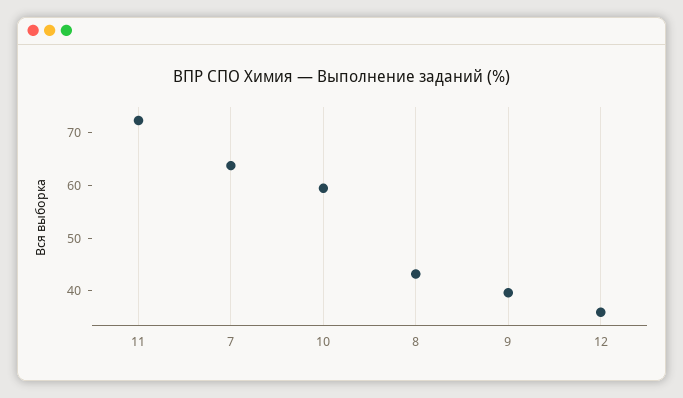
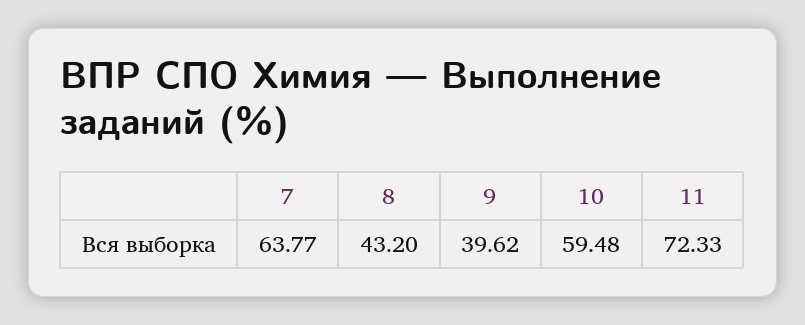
  {
    "11": 72.33,
    "7": 63.77,
    "10": 59.48,
    "8": 43.2,
-   "9": 39.62,
+   "9": 39.62
-   "12": 36
  }

